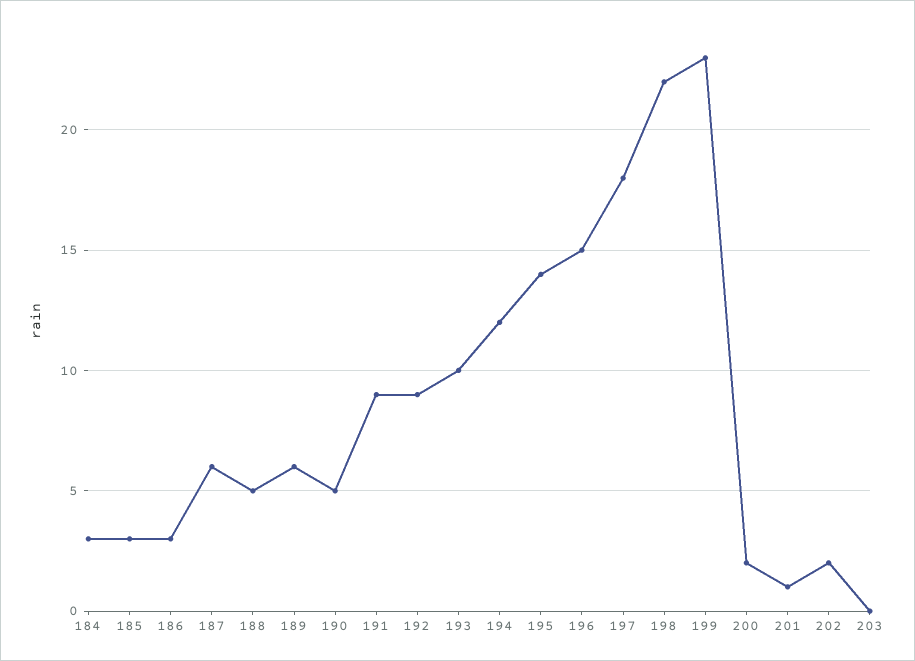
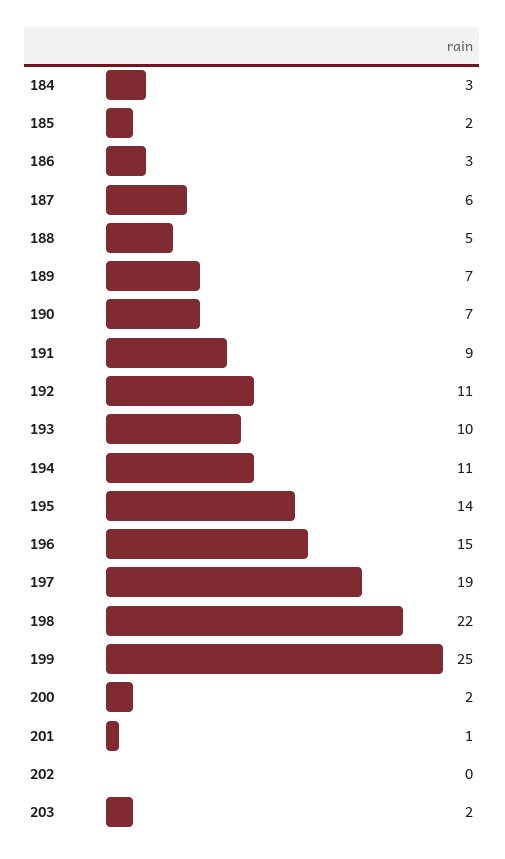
  {
    "184": 3,
-   "185": 3,
+   "185": 2,
    "186": 3,
    "187": 6,
    "188": 5,
-   "189": 6,
+   "189": 7,
-   "190": 5,
+   "190": 7,
    "191": 9,
-   "192": 9,
+   "192": 11,
    "193": 10,
-   "194": 12,
+   "194": 11,
    "195": 14,
    "196": 15,
-   "197": 18,
+   "197": 19,
    "198": 22,
-   "199": 23,
+   "199": 25,
    "200": 2,
    "201": 1,
-   "202": 2,
+   "202": 0,
-   "203": 0
+   "203": 2
  }

